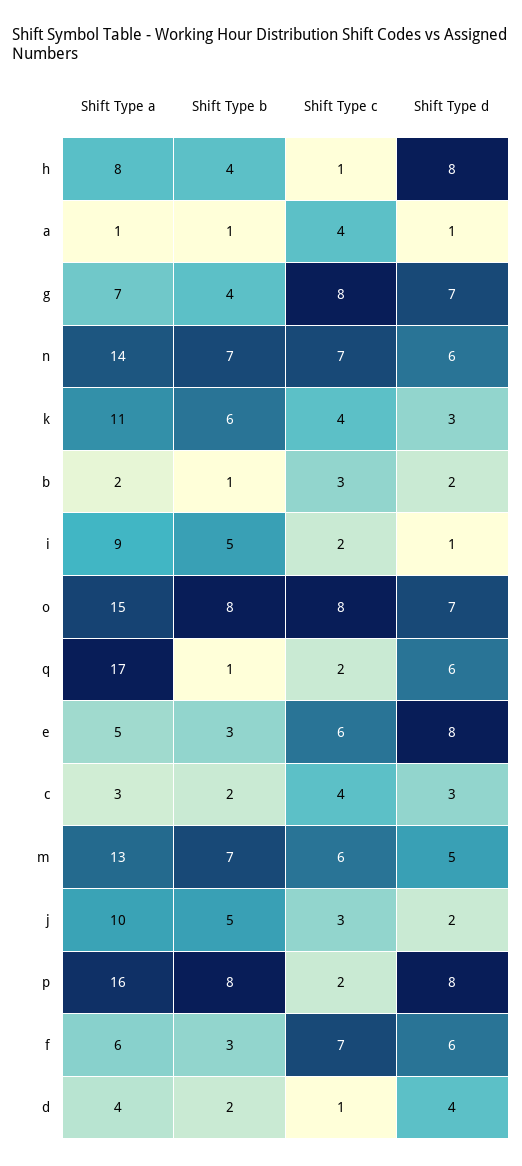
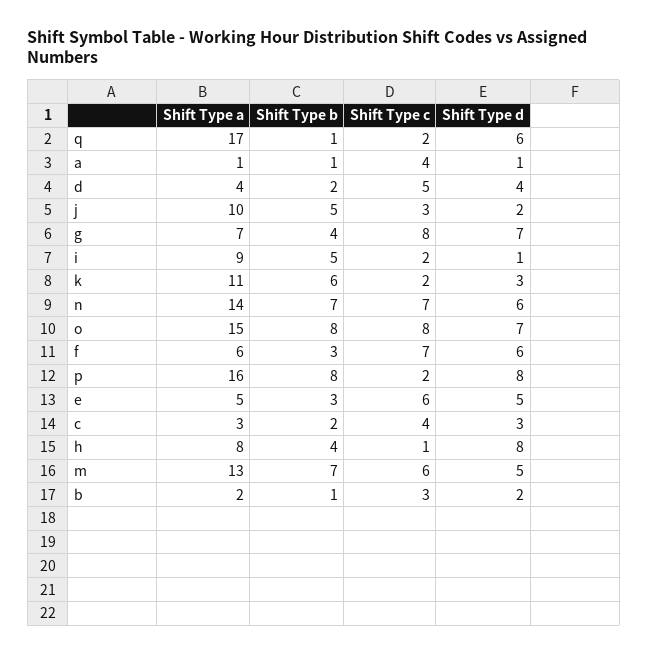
  {
    "Shift Type a": {
      "h": 8,
      "a": 1,
      "g": 7,
      "n": 14,
      "k": 11,
      "b": 2,
      "i": 9,
      "o": 15,
      "q": 17,
      "e": 5,
      "c": 3,
      "m": 13,
      "j": 10,
      "p": 16,
      "f": 6,
      "d": 4
    },
    "Shift Type b": {
      "h": 4,
      "a": 1,
      "g": 4,
      "n": 7,
      "k": 6,
      "b": 1,
      "i": 5,
      "o": 8,
      "q": 1,
      "e": 3,
      "c": 2,
      "m": 7,
      "j": 5,
      "p": 8,
      "f": 3,
      "d": 2
    },
    "Shift Type c": {
      "h": 1,
      "a": 4,
      "g": 8,
      "n": 7,
-     "k": 4,
+     "k": 2,
      "b": 3,
      "i": 2,
      "o": 8,
      "q": 2,
      "e": 6,
      "c": 4,
      "m": 6,
      "j": 3,
      "p": 2,
      "f": 7,
-     "d": 1
+     "d": 5
    },
    "Shift Type d": {
      "h": 8,
      "a": 1,
      "g": 7,
      "n": 6,
      "k": 3,
      "b": 2,
      "i": 1,
      "o": 7,
      "q": 6,
-     "e": 8,
+     "e": 5,
      "c": 3,
      "m": 5,
      "j": 2,
      "p": 8,
      "f": 6,
      "d": 4
    }
  }

